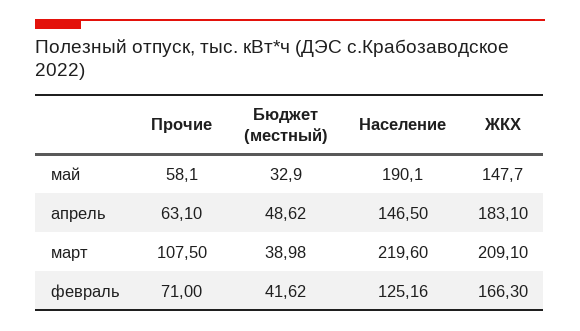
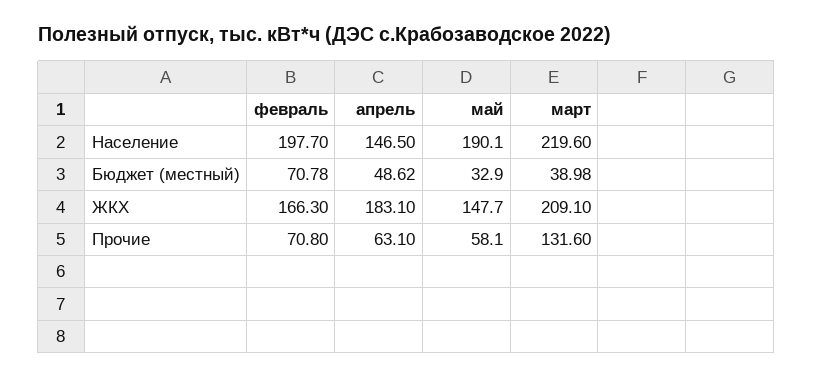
  {
    "Прочие": {
      "май": 58.1,
      "апрель": 63.1,
-     "март": 107.5,
+     "март": 131.6,
-     "февраль": 71
+     "февраль": 70.8
    },
    "Бюджет (местный)": {
      "май": 32.9,
      "апрель": 48.62,
      "март": 38.98,
-     "февраль": 41.62
+     "февраль": 70.78
    },
    "Население": {
      "май": 190.1,
      "апрель": 146.5,
      "март": 219.6,
-     "февраль": 125.16
+     "февраль": 197.7
    },
    "ЖКХ": {
      "май": 147.7,
      "апрель": 183.1,
      "март": 209.1,
      "февраль": 166.3
    }
  }

